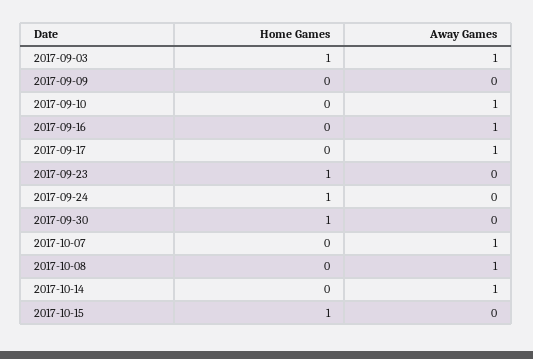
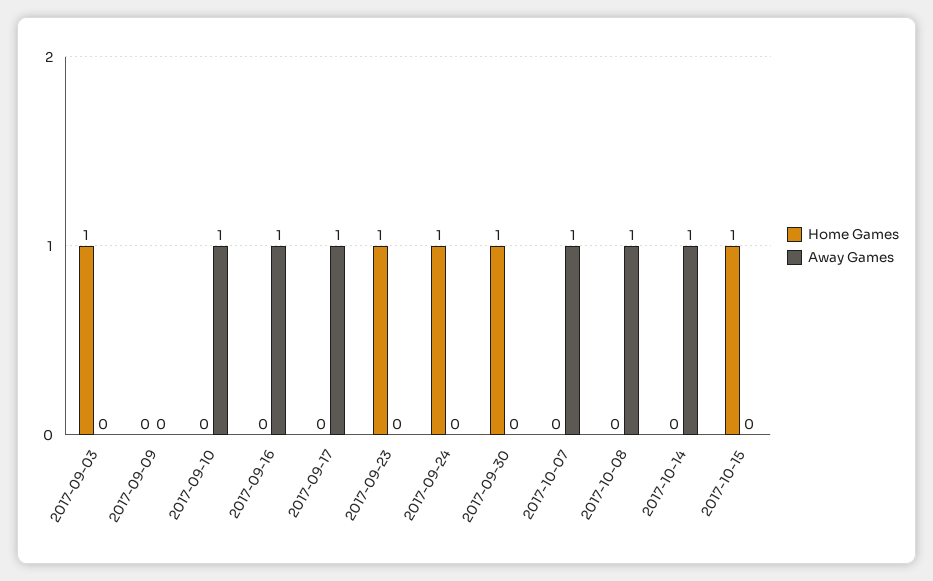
  {
    "Home Games": {
      "2017-09-03": 1,
      "2017-09-09": 0,
      "2017-09-10": 0,
      "2017-09-16": 0,
      "2017-09-17": 0,
      "2017-09-23": 1,
      "2017-09-24": 1,
      "2017-09-30": 1,
      "2017-10-07": 0,
      "2017-10-08": 0,
      "2017-10-14": 0,
      "2017-10-15": 1
    },
    "Away Games": {
-     "2017-09-03": 1,
+     "2017-09-03": 0,
      "2017-09-09": 0,
      "2017-09-10": 1,
      "2017-09-16": 1,
      "2017-09-17": 1,
      "2017-09-23": 0,
      "2017-09-24": 0,
      "2017-09-30": 0,
      "2017-10-07": 1,
      "2017-10-08": 1,
      "2017-10-14": 1,
      "2017-10-15": 0
    }
  }

